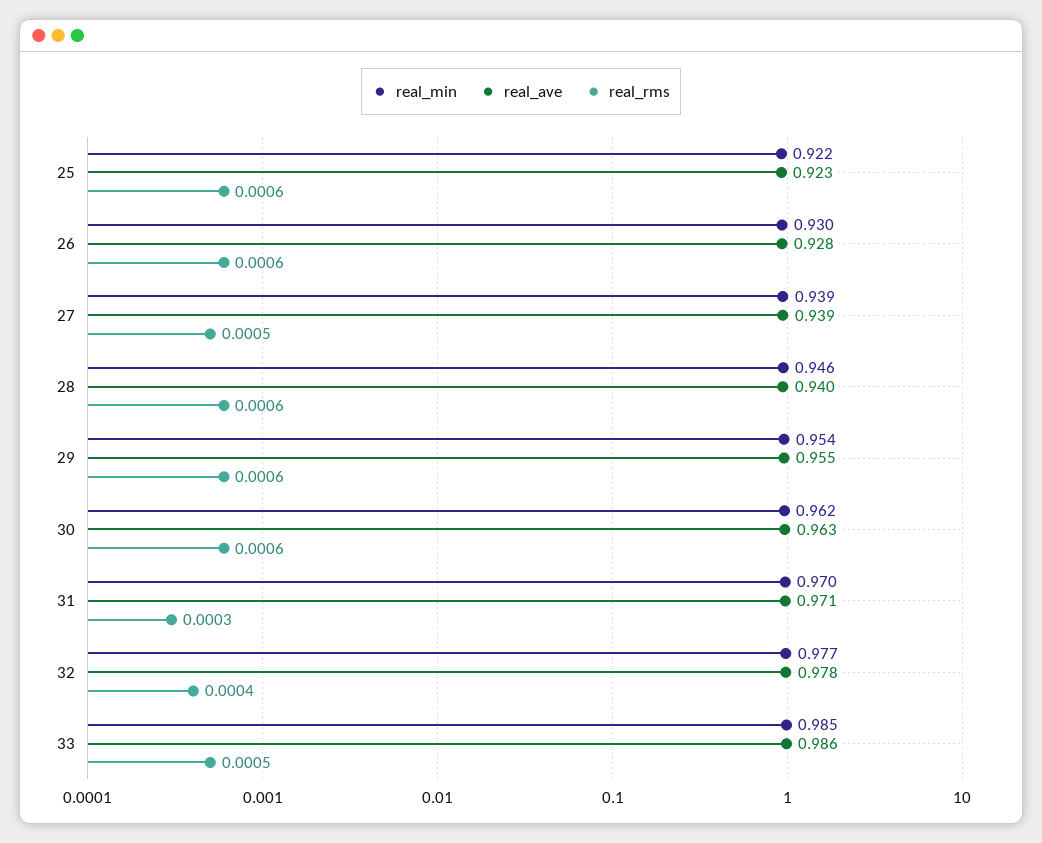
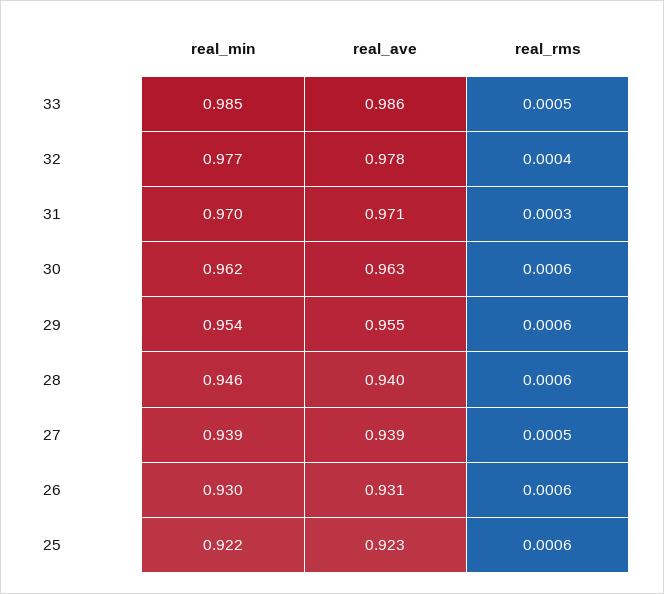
  {
    "real_min": {
      "25": 0.922,
      "26": 0.93,
      "27": 0.939,
      "28": 0.946,
      "29": 0.954,
      "30": 0.962,
      "31": 0.97,
      "32": 0.977,
      "33": 0.985
    },
    "real_ave": {
      "25": 0.923,
-     "26": 0.928,
+     "26": 0.931,
      "27": 0.939,
      "28": 0.94,
      "29": 0.955,
      "30": 0.963,
      "31": 0.971,
      "32": 0.978,
      "33": 0.986
    },
    "real_rms": {
      "25": 0.0006,
      "26": 0.0006,
      "27": 0.0005,
      "28": 0.0006,
      "29": 0.0006,
      "30": 0.0006,
      "31": 0.0003,
      "32": 0.0004,
      "33": 0.0005
    }
  }

